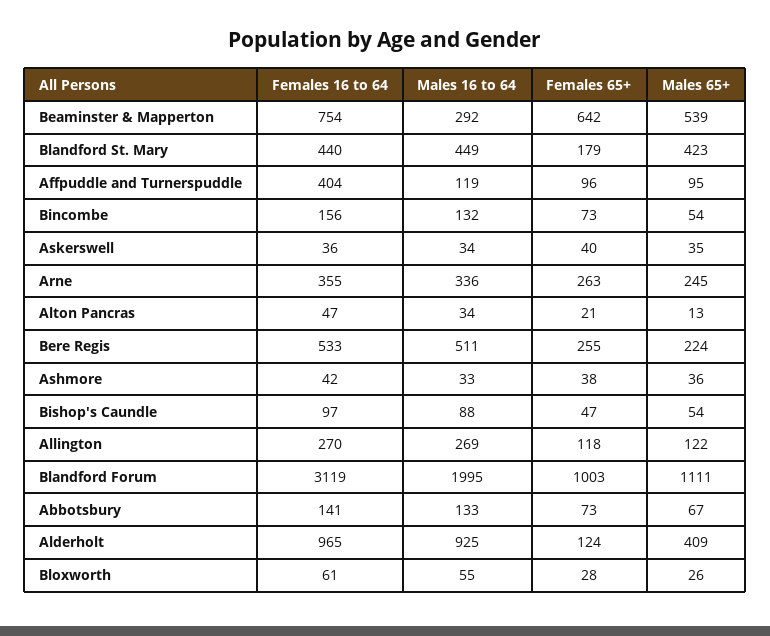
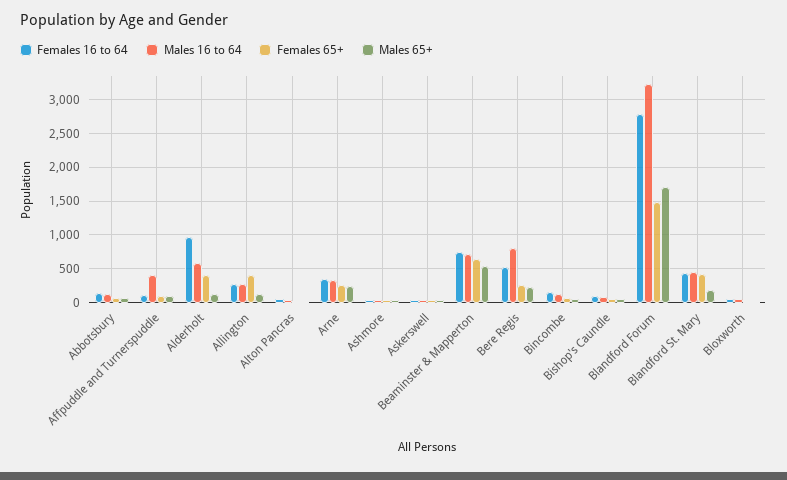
  {
    "Females 16 to 64": {
      "Beaminster & Mapperton": 754,
      "Blandford St. Mary": 440,
-     "Affpuddle and Turnerspuddle": 404,
+     "Affpuddle and Turnerspuddle": 100,
      "Bincombe": 156,
      "Askerswell": 36,
      "Arne": 355,
      "Alton Pancras": 47,
      "Bere Regis": 533,
      "Ashmore": 42,
      "Bishop's Caundle": 97,
      "Allington": 270,
-     "Blandford Forum": 3119,
+     "Blandford Forum": 2800,
      "Abbotsbury": 141,
      "Alderholt": 965,
      "Bloxworth": 61
    },
    "Males 16 to 64": {
-     "Beaminster & Mapperton": 292,
+     "Beaminster & Mapperton": 700,
      "Blandford St. Mary": 449,
-     "Affpuddle and Turnerspuddle": 119,
+     "Affpuddle and Turnerspuddle": 400,
      "Bincombe": 132,
      "Askerswell": 34,
      "Arne": 336,
      "Alton Pancras": 34,
-     "Bere Regis": 511,
+     "Bere Regis": 800,
      "Ashmore": 33,
      "Bishop's Caundle": 88,
      "Allington": 269,
-     "Blandford Forum": 1995,
+     "Blandford Forum": 3200,
      "Abbotsbury": 133,
-     "Alderholt": 925,
+     "Alderholt": 600,
      "Bloxworth": 55
    },
    "Females 65+": {
      "Beaminster & Mapperton": 642,
-     "Blandford St. Mary": 179,
+     "Blandford St. Mary": 400,
      "Affpuddle and Turnerspuddle": 96,
      "Bincombe": 73,
      "Askerswell": 40,
      "Arne": 263,
      "Alton Pancras": 21,
      "Bere Regis": 255,
      "Ashmore": 38,
      "Bishop's Caundle": 47,
-     "Allington": 118,
+     "Allington": 400,
-     "Blandford Forum": 1003,
+     "Blandford Forum": 1500,
      "Abbotsbury": 73,
-     "Alderholt": 124,
+     "Alderholt": 400,
      "Bloxworth": 28
    },
    "Males 65+": {
      "Beaminster & Mapperton": 539,
-     "Blandford St. Mary": 423,
+     "Blandford St. Mary": 200,
      "Affpuddle and Turnerspuddle": 95,
      "Bincombe": 54,
      "Askerswell": 35,
      "Arne": 245,
      "Alton Pancras": 13,
      "Bere Regis": 224,
      "Ashmore": 36,
      "Bishop's Caundle": 54,
      "Allington": 122,
-     "Blandford Forum": 1111,
+     "Blandford Forum": 1700,
      "Abbotsbury": 67,
-     "Alderholt": 409,
+     "Alderholt": 100,
      "Bloxworth": 26
    }
  }

